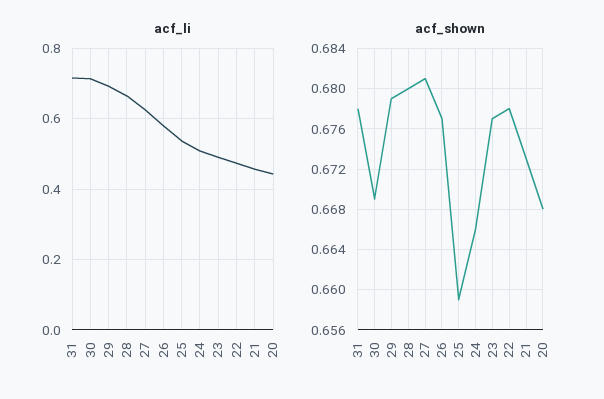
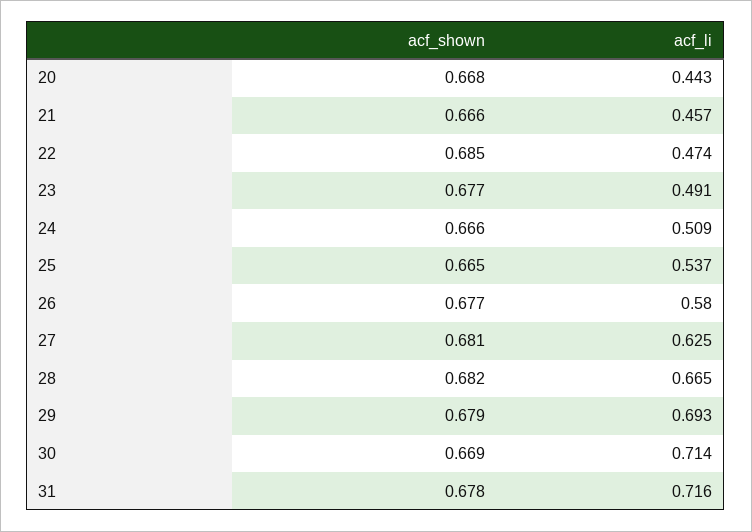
  {
    "acf_li": {
      "31": 0.716,
      "30": 0.714,
      "29": 0.693,
      "28": 0.665,
      "27": 0.625,
      "26": 0.58,
      "25": 0.537,
      "24": 0.509,
      "23": 0.491,
      "22": 0.474,
      "21": 0.457,
      "20": 0.443
    },
    "acf_shown": {
      "31": 0.678,
      "30": 0.669,
      "29": 0.679,
-     "28": 0.68,
+     "28": 0.682,
      "27": 0.681,
      "26": 0.677,
-     "25": 0.659,
+     "25": 0.665,
      "24": 0.666,
      "23": 0.677,
-     "22": 0.678,
+     "22": 0.685,
-     "21": 0.673,
+     "21": 0.666,
      "20": 0.668
    }
  }

